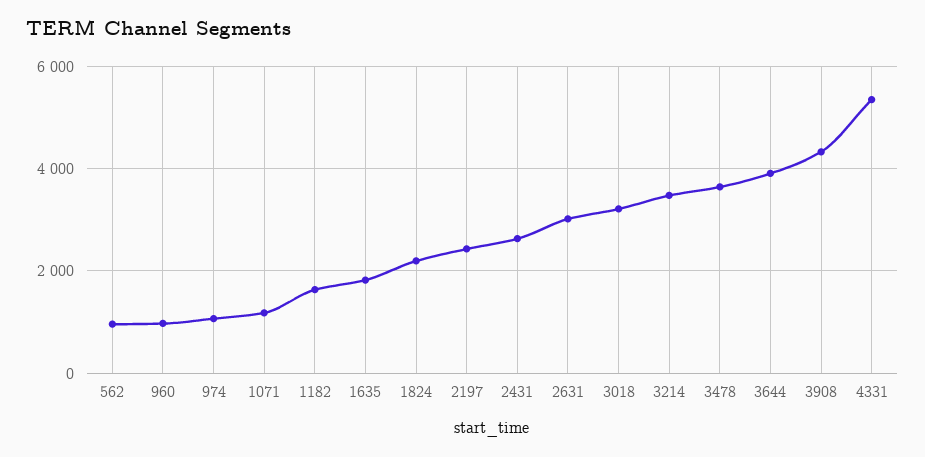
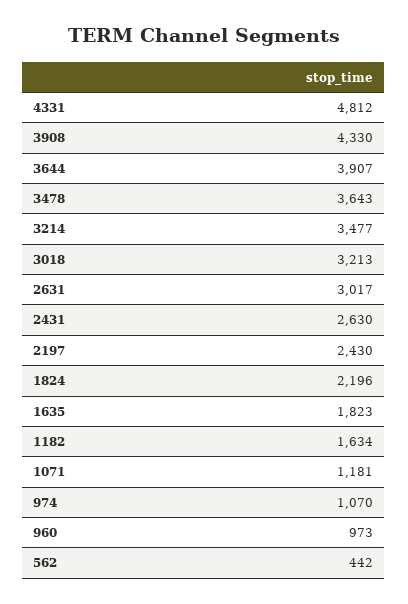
  {
-   "562": 1000,
+   "562": 442,
    "960": 973,
    "974": 1070,
    "1071": 1181,
    "1182": 1634,
    "1635": 1823,
    "1824": 2196,
    "2197": 2430,
    "2431": 2630,
    "2631": 3017,
    "3018": 3213,
    "3214": 3477,
    "3478": 3643,
    "3644": 3907,
    "3908": 4330,
-   "4331": 5400
+   "4331": 4812
  }

